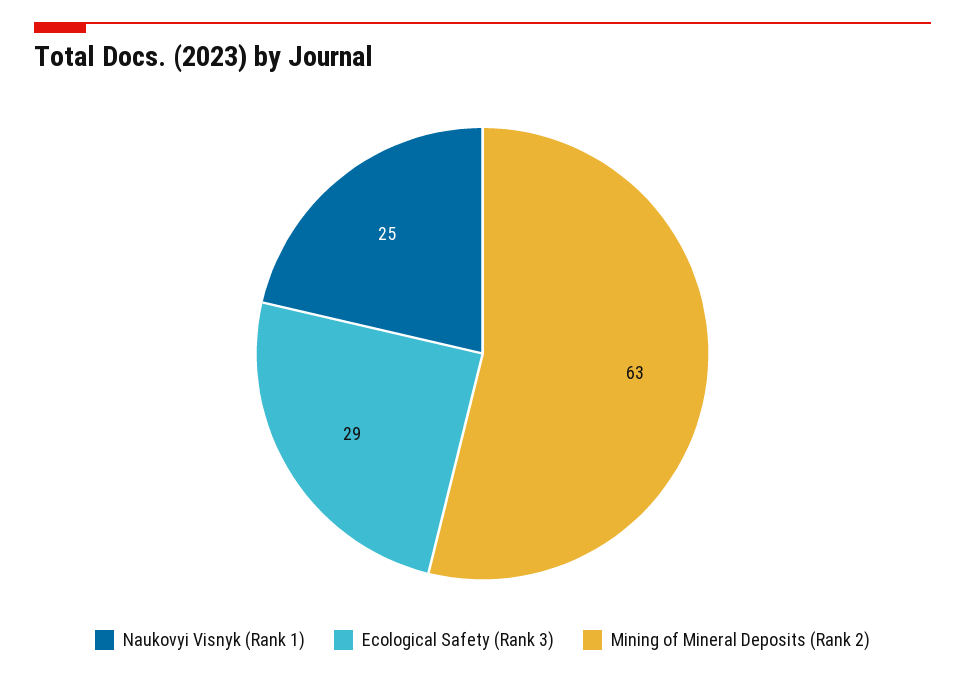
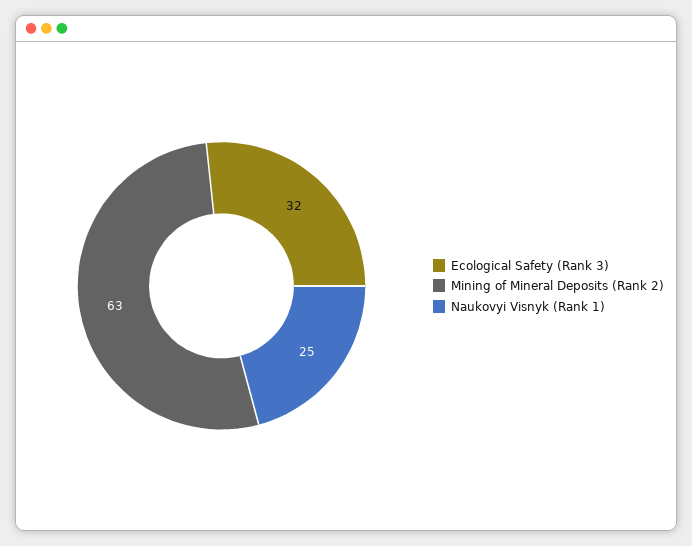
  {
    "Naukovyi Visnyk (Rank 1)": 25,
-   "Ecological Safety (Rank 3)": 29,
+   "Ecological Safety (Rank 3)": 32,
    "Mining of Mineral Deposits (Rank 2)": 63
  }

